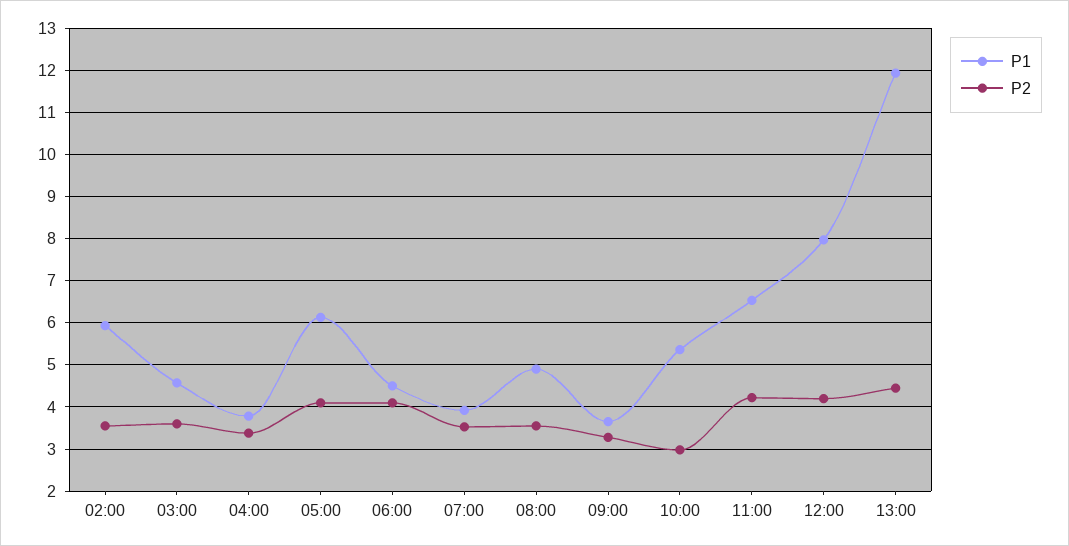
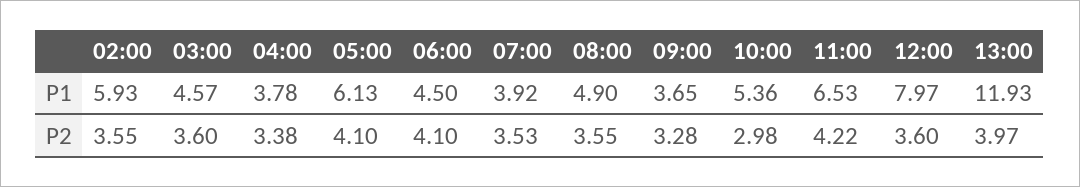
  {
    "P1": {
      "02:00": 5.93,
      "03:00": 4.57,
      "04:00": 3.78,
      "05:00": 6.13,
      "06:00": 4.5,
      "07:00": 3.92,
      "08:00": 4.9,
      "09:00": 3.65,
      "10:00": 5.36,
      "11:00": 6.53,
      "12:00": 7.97,
      "13:00": 11.93
    },
    "P2": {
      "02:00": 3.55,
      "03:00": 3.6,
      "04:00": 3.38,
      "05:00": 4.1,
      "06:00": 4.1,
      "07:00": 3.53,
      "08:00": 3.55,
      "09:00": 3.28,
      "10:00": 2.98,
      "11:00": 4.22,
-     "12:00": 4.2,
+     "12:00": 3.6,
-     "13:00": 4.4
+     "13:00": 3.97
    }
  }

